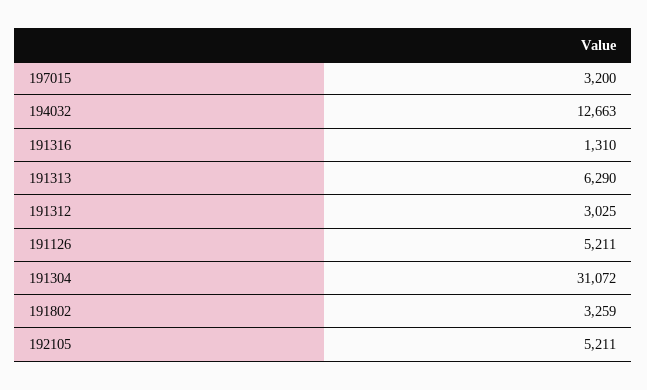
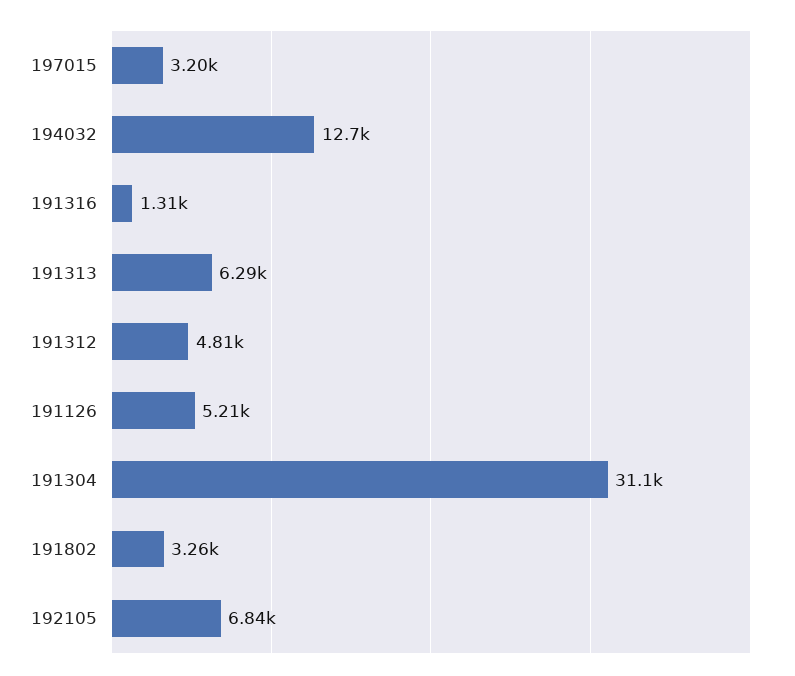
  {
    "197015": 3200,
    "194032": 12663,
    "191316": 1310,
    "191313": 6290,
-   "191312": 3025,
+   "191312": 4810,
    "191126": 5211,
    "191304": 31072,
    "191802": 3259,
-   "192105": 5211
+   "192105": 6840
  }

